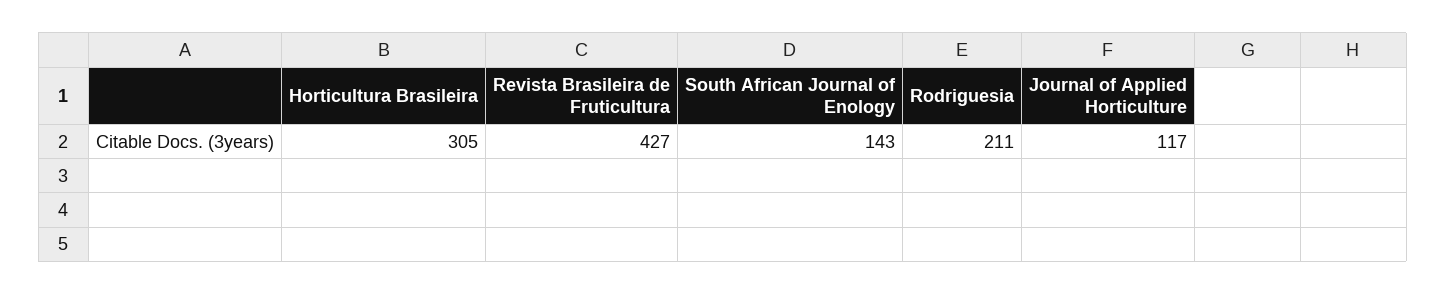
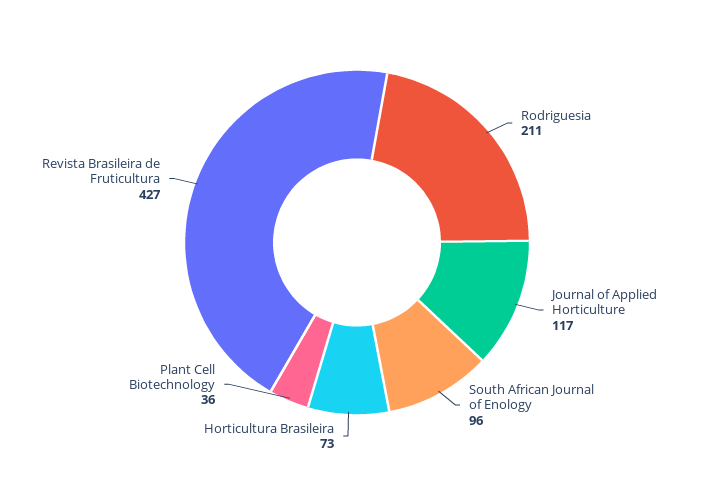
  {
-   "Horticultura Brasileira": 305,
+   "Horticultura Brasileira": 73,
    "Revista Brasileira de Fruticultura": 427,
-   "South African Journal of Enology": 143,
+   "South African Journal of Enology": 96,
    "Rodriguesia": 211,
-   "Journal of Applied Horticulture": 117
+   "Journal of Applied Horticulture": 117,
+   "Plant Cell Biotechnology": 36
  }

